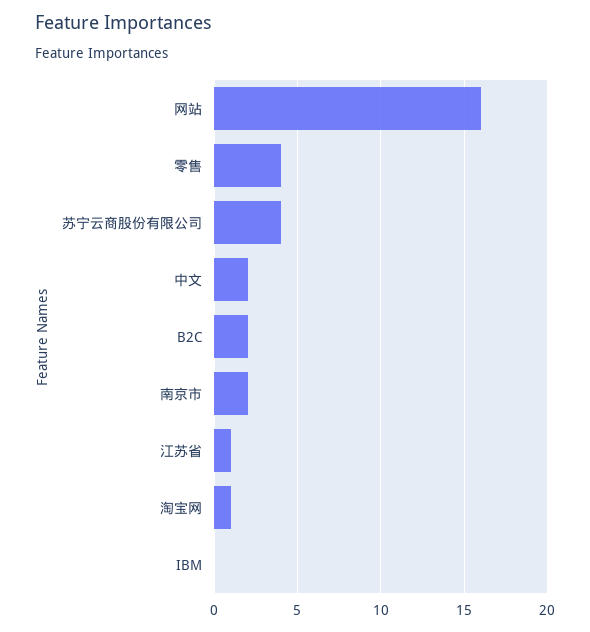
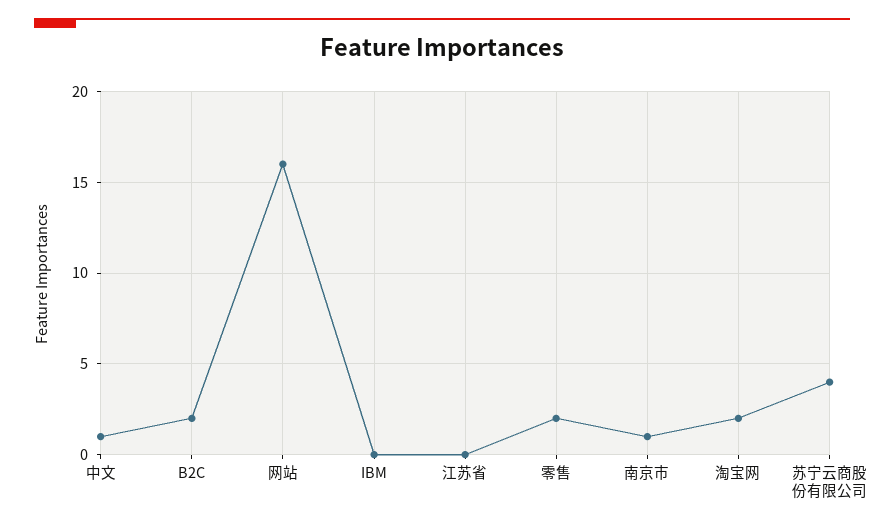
  {
    "网站": 16,
-   "零售": 4,
+   "零售": 2,
    "苏宁云商股份有限公司": 4,
-   "中文": 2,
+   "中文": 1,
    "B2C": 2,
-   "南京市": 2,
+   "南京市": 1,
-   "江苏省": 1,
+   "江苏省": 0,
-   "淘宝网": 1,
+   "淘宝网": 2,
    "IBM": 0
  }

